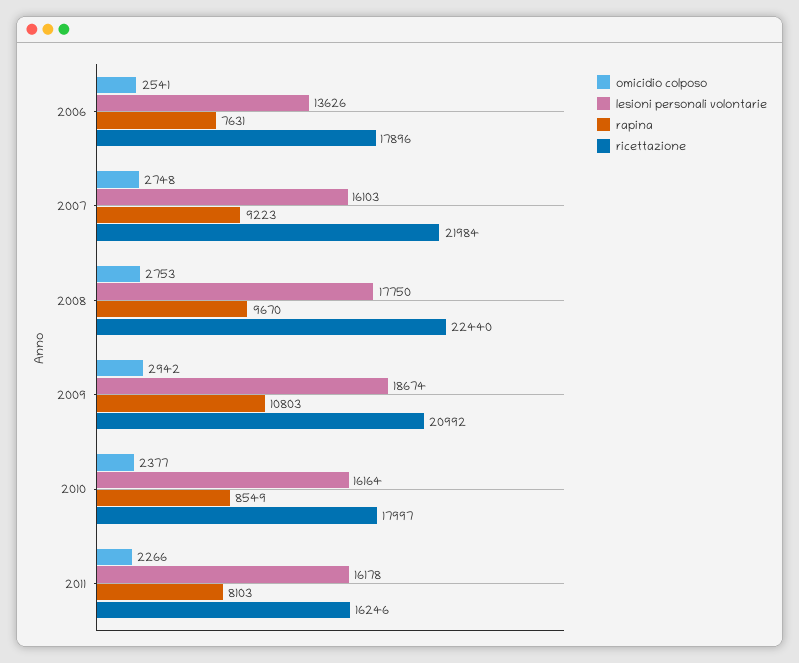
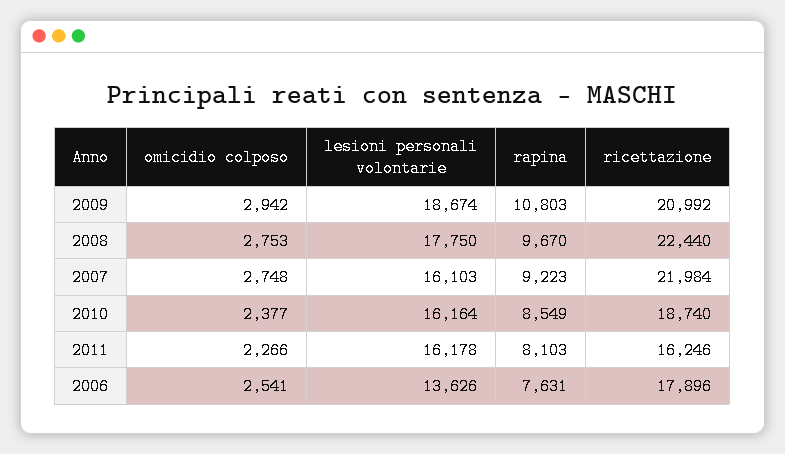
  {
    "omicidio colposo": {
      "2006": 2541,
      "2007": 2748,
      "2008": 2753,
      "2009": 2942,
      "2010": 2377,
      "2011": 2266
    },
    "lesioni personali volontarie": {
      "2006": 13626,
      "2007": 16103,
      "2008": 17750,
      "2009": 18674,
      "2010": 16164,
      "2011": 16178
    },
    "rapina": {
      "2006": 7631,
      "2007": 9223,
      "2008": 9670,
      "2009": 10803,
      "2010": 8549,
      "2011": 8103
    },
    "ricettazione": {
      "2006": 17896,
      "2007": 21984,
      "2008": 22440,
      "2009": 20992,
-     "2010": 17997,
+     "2010": 18740,
      "2011": 16246
    }
  }

